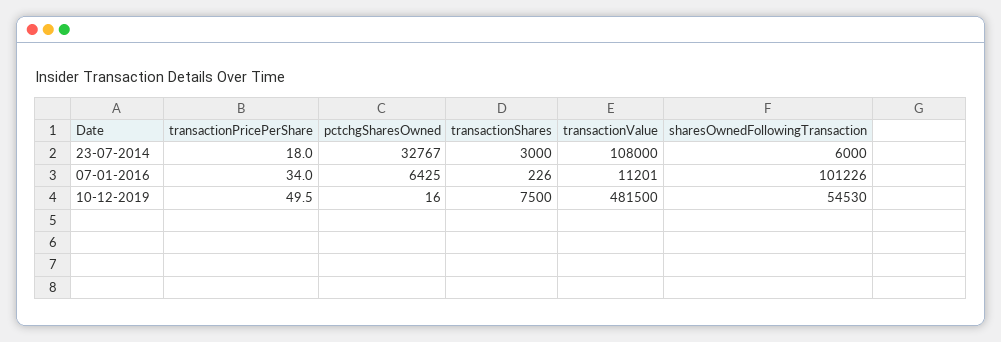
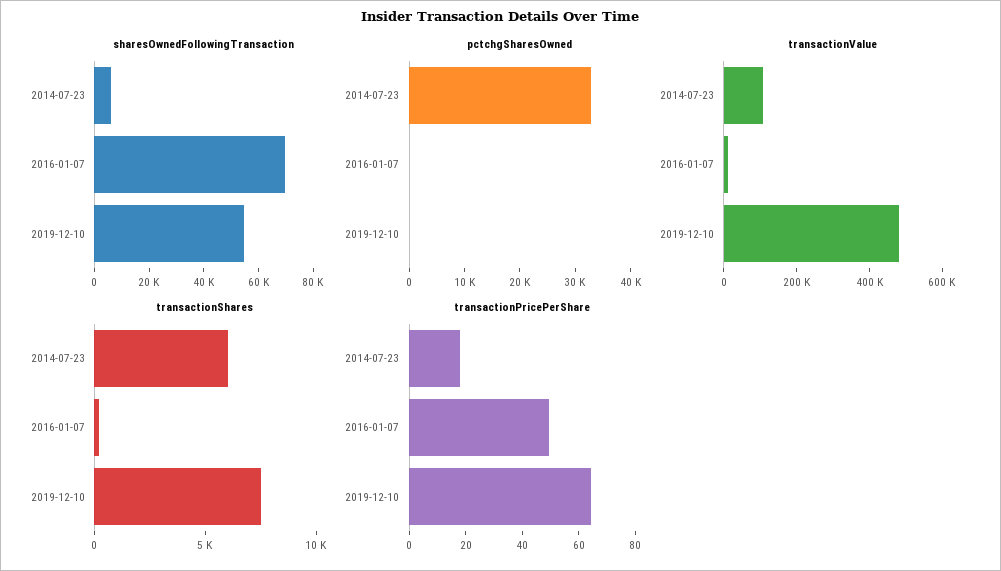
  {
    "transactionPricePerShare": {
      "23-07-2014": 18,
-     "07-01-2016": 34,
+     "07-01-2016": 50,
-     "10-12-2019": 49.5
+     "10-12-2019": 65
    },
    "pctchgSharesOwned": {
      "23-07-2014": 32767,
-     "07-01-2016": 6425,
+     "07-01-2016": 0,
      "10-12-2019": 16
    },
    "transactionShares": {
-     "23-07-2014": 3000,
+     "23-07-2014": 6000,
      "07-01-2016": 226,
      "10-12-2019": 7500
    },
    "transactionValue": {
      "23-07-2014": 108000,
      "07-01-2016": 11201,
      "10-12-2019": 481500
    },
    "sharesOwnedFollowingTransaction": {
      "23-07-2014": 6000,
-     "07-01-2016": 101226,
+     "07-01-2016": 70000,
      "10-12-2019": 54530
    }
  }

